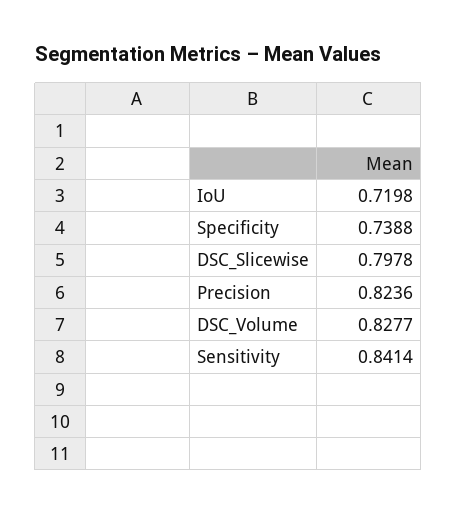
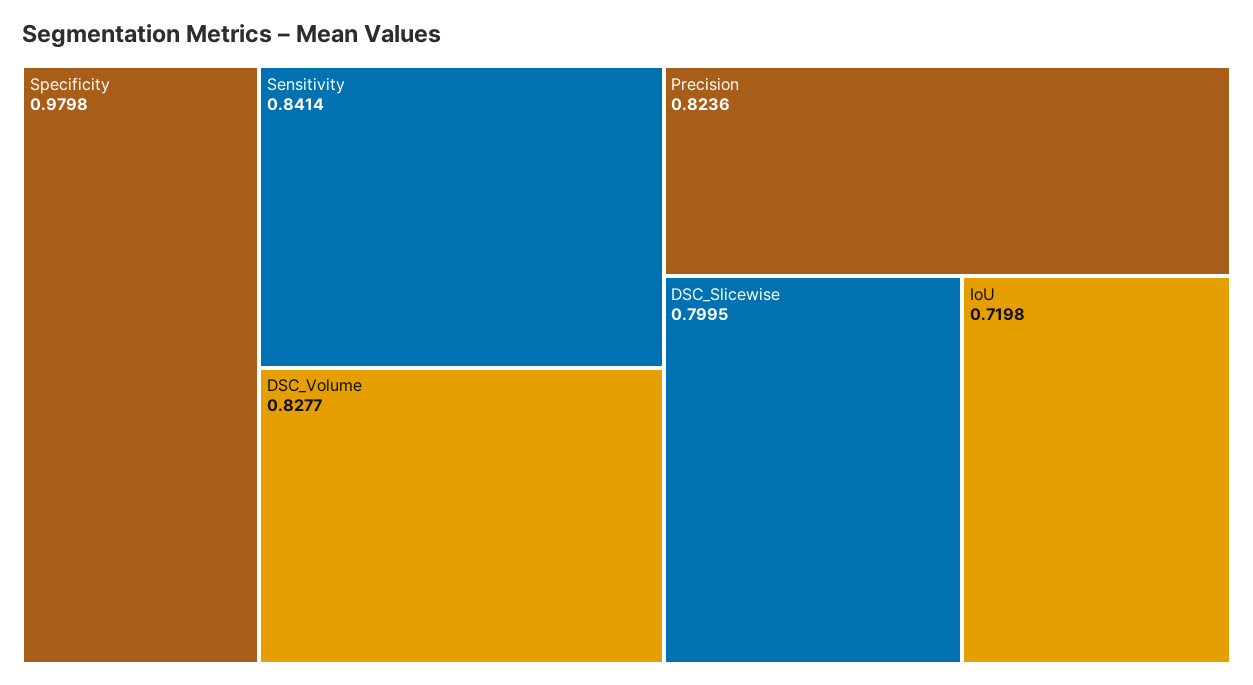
  {
    "IoU": 0.7198,
-   "Specificity": 0.7388,
+   "Specificity": 0.9798,
-   "DSC_Slicewise": 0.7978,
+   "DSC_Slicewise": 0.7995,
    "Precision": 0.8236,
    "DSC_Volume": 0.8277,
    "Sensitivity": 0.8414
  }

